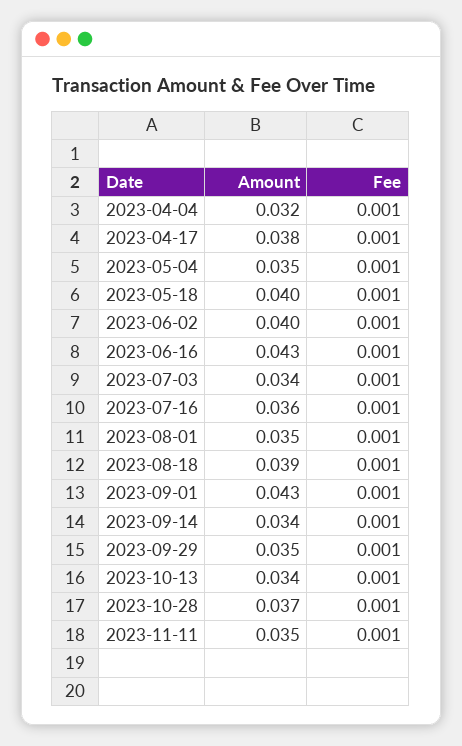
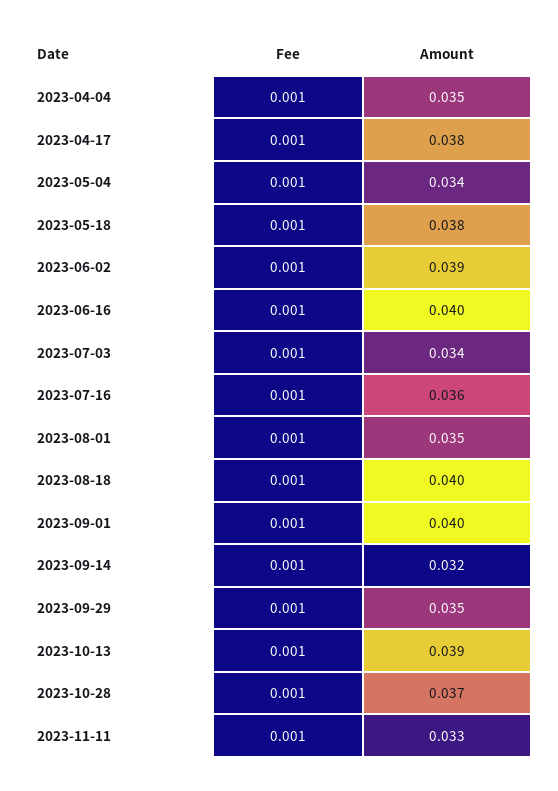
  {
    "Amount": {
-     "2023-04-04": 0.032,
+     "2023-04-04": 0.035,
      "2023-04-17": 0.038,
-     "2023-05-04": 0.035,
+     "2023-05-04": 0.034,
-     "2023-05-18": 0.04,
+     "2023-05-18": 0.038,
-     "2023-06-02": 0.04,
+     "2023-06-02": 0.039,
-     "2023-06-16": 0.043,
+     "2023-06-16": 0.04,
      "2023-07-03": 0.034,
      "2023-07-16": 0.036,
      "2023-08-01": 0.035,
-     "2023-08-18": 0.039,
+     "2023-08-18": 0.04,
-     "2023-09-01": 0.043,
+     "2023-09-01": 0.04,
-     "2023-09-14": 0.034,
+     "2023-09-14": 0.032,
      "2023-09-29": 0.035,
-     "2023-10-13": 0.034,
+     "2023-10-13": 0.039,
      "2023-10-28": 0.037,
-     "2023-11-11": 0.035
+     "2023-11-11": 0.033
    },
    "Fee": {
      "2023-04-04": 0.001,
      "2023-04-17": 0.001,
      "2023-05-04": 0.001,
      "2023-05-18": 0.001,
      "2023-06-02": 0.001,
      "2023-06-16": 0.001,
      "2023-07-03": 0.001,
      "2023-07-16": 0.001,
      "2023-08-01": 0.001,
      "2023-08-18": 0.001,
      "2023-09-01": 0.001,
      "2023-09-14": 0.001,
      "2023-09-29": 0.001,
      "2023-10-13": 0.001,
      "2023-10-28": 0.001,
      "2023-11-11": 0.001
    }
  }

